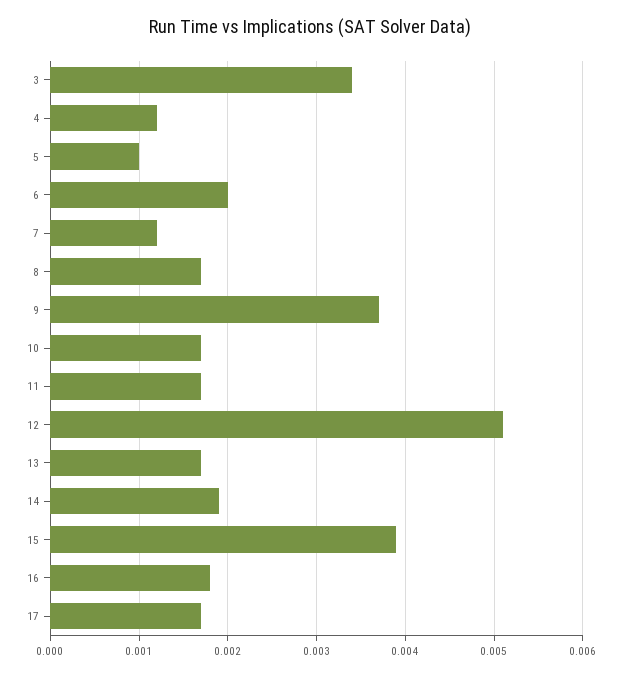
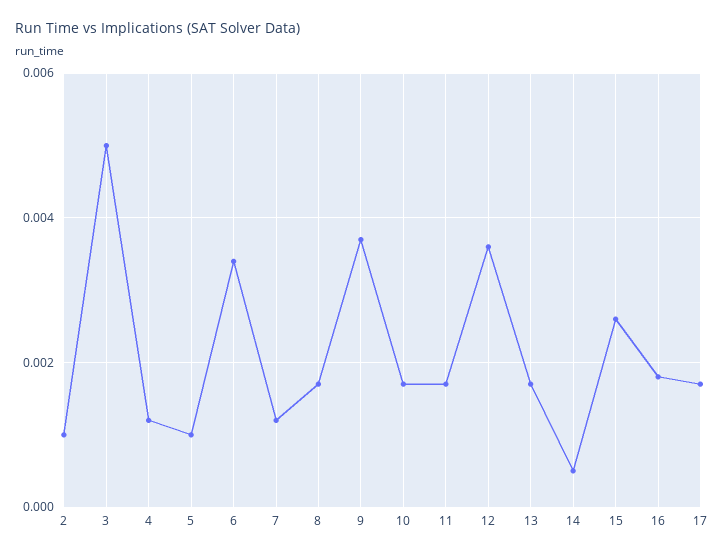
  {
-   "3": 0.0034,
+   "3": 0.005,
    "4": 0.0012,
    "5": 0.001,
-   "6": 0.002,
+   "6": 0.0035,
    "7": 0.0012,
    "8": 0.0017,
    "9": 0.0037,
    "10": 0.0017,
    "11": 0.0017,
-   "12": 0.0051,
+   "12": 0.0035,
    "13": 0.0017,
-   "14": 0.0019,
+   "14": 0.0005,
-   "15": 0.0039,
+   "15": 0.0025,
    "16": 0.0018,
-   "17": 0.0017
+   "17": 0.0017,
+   "2": 0.001
  }

